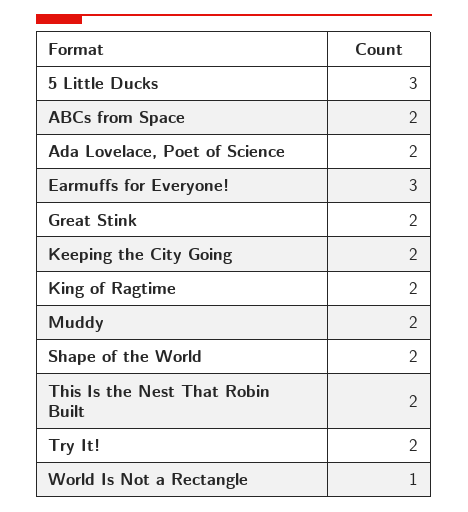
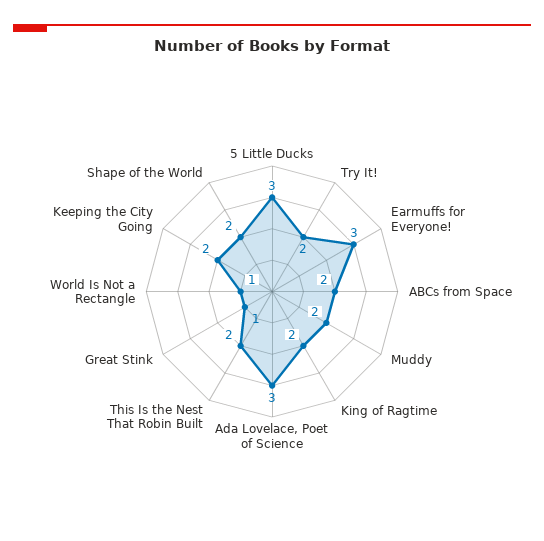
  {
    "5 Little Ducks": 3,
    "ABCs from Space": 2,
-   "Ada Lovelace, Poet of Science": 2,
+   "Ada Lovelace, Poet of Science": 3,
    "Earmuffs for Everyone!": 3,
-   "Great Stink": 2,
+   "Great Stink": 1,
    "Keeping the City Going": 2,
    "King of Ragtime": 2,
    "Muddy": 2,
    "Shape of the World": 2,
    "This Is the Nest That Robin Built": 2,
    "Try It!": 2,
    "World Is Not a Rectangle": 1
  }

